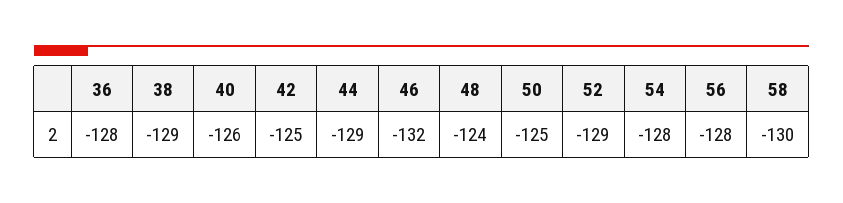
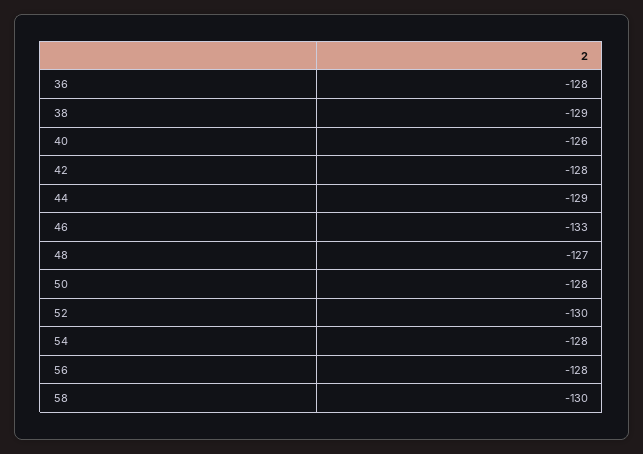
  {
    "36": -128,
    "38": -129,
    "40": -126,
-   "42": -125,
+   "42": -128,
    "44": -129,
-   "46": -132,
+   "46": -133,
-   "48": -124,
+   "48": -127,
-   "50": -125,
+   "50": -128,
-   "52": -129,
+   "52": -130,
    "54": -128,
    "56": -128,
    "58": -130
  }

